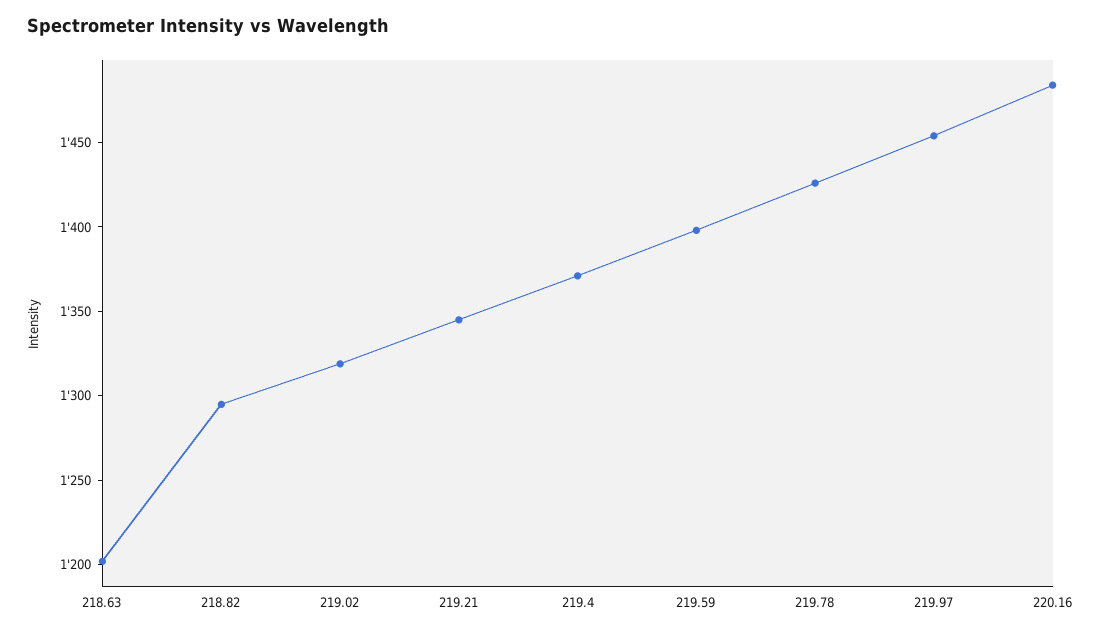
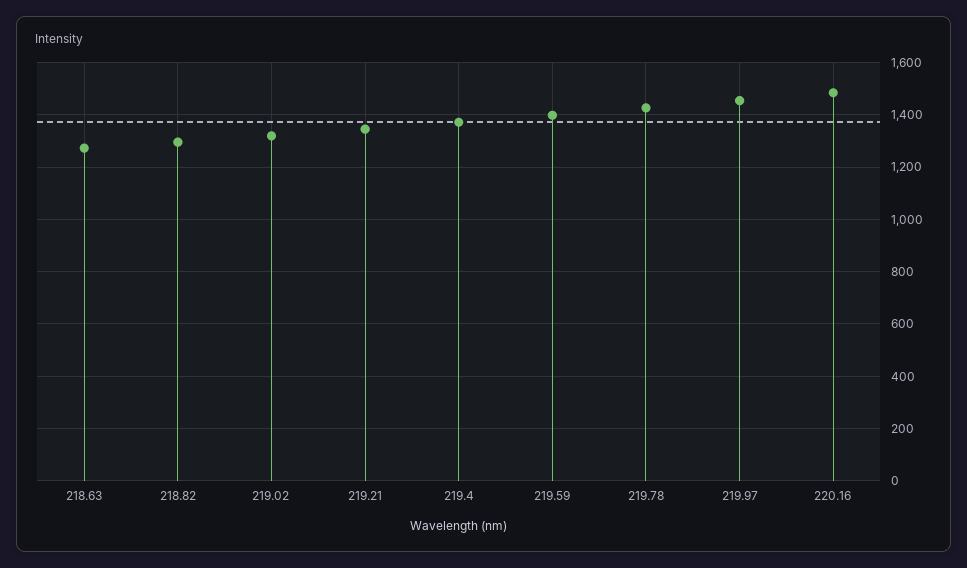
  {
-   "218.63": 1200,
+   "218.63": 1275,
    "218.82": 1300,
    "219.02": 1320,
    "219.21": 1350,
    "219.4": 1370,
    "219.59": 1400,
    "219.78": 1430,
    "219.97": 1450,
    "220.16": 1480
  }

